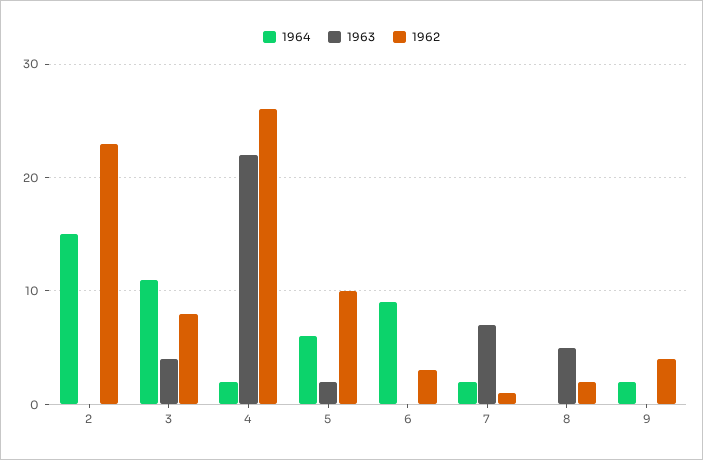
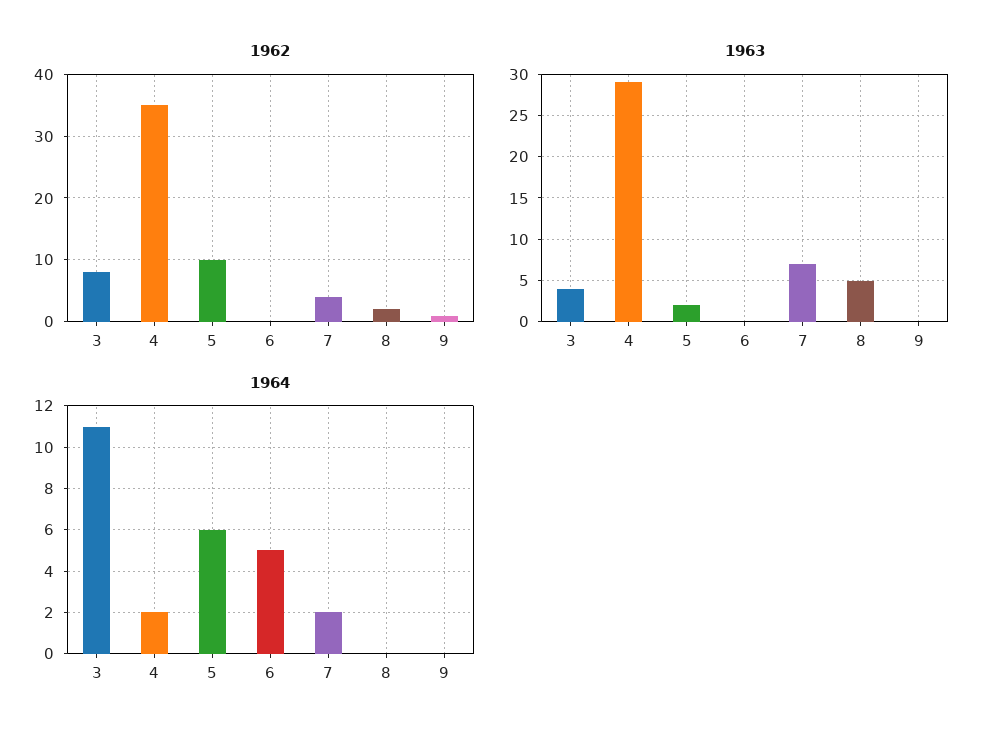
  {
    "1964": {
-     "2": 15,
      "3": 11,
      "4": 2,
      "5": 6,
-     "6": 9,
+     "6": 5,
      "7": 2,
      "8": 0,
-     "9": 2
+     "9": 0
    },
    "1963": {
-     "2": 0,
      "3": 4,
-     "4": 22,
+     "4": 29,
      "5": 2,
      "6": 0,
      "7": 7,
      "8": 5,
      "9": 0
    },
    "1962": {
-     "2": 23,
      "3": 8,
-     "4": 26,
+     "4": 35,
      "5": 10,
-     "6": 3,
+     "6": 0,
-     "7": 1,
+     "7": 4,
      "8": 2,
-     "9": 4
+     "9": 1
    }
  }

